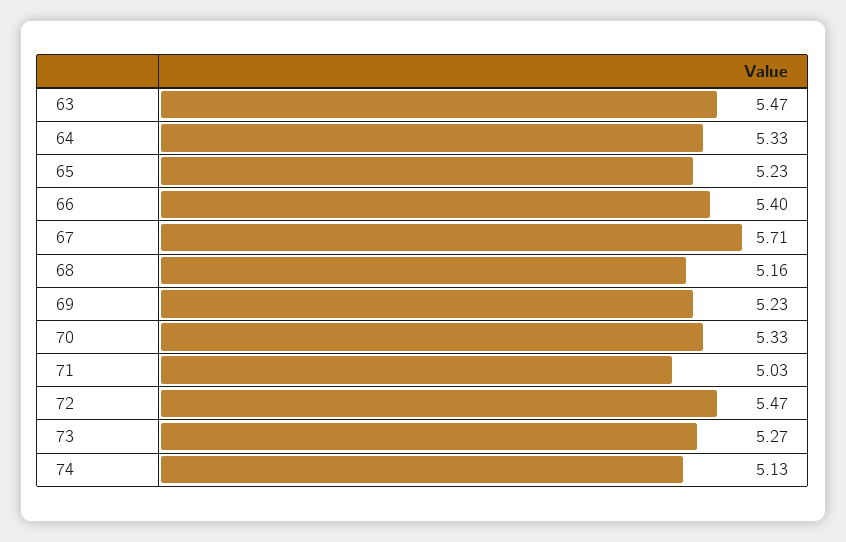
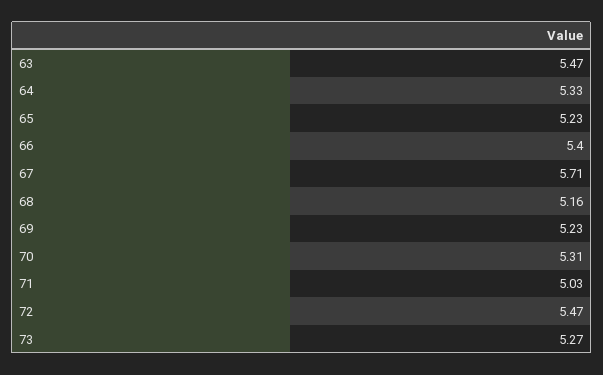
  {
    "63": 5.47,
    "64": 5.33,
    "65": 5.23,
    "66": 5.4,
    "67": 5.71,
    "68": 5.16,
    "69": 5.23,
-   "70": 5.33,
+   "70": 5.31,
    "71": 5.03,
    "72": 5.47,
-   "73": 5.27,
+   "73": 5.27
-   "74": 5.13
  }

